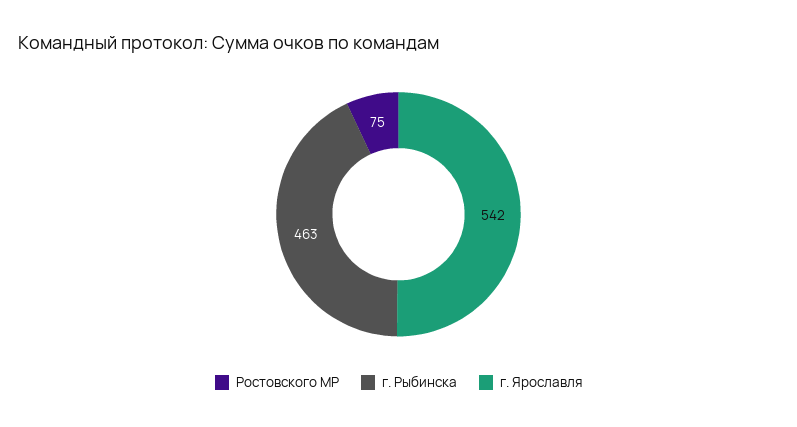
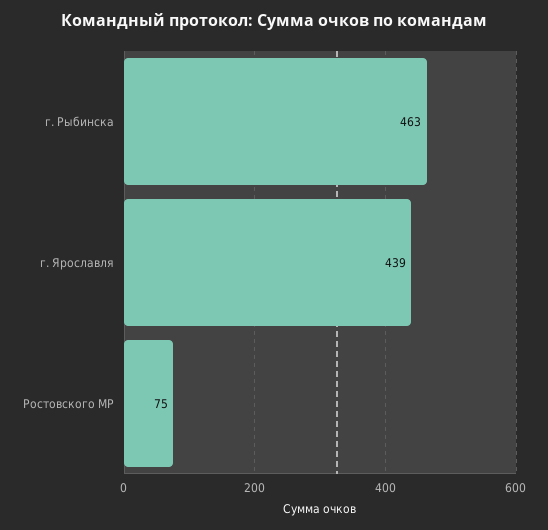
  {
    "Ростовского МР": 75,
    "г. Рыбинска": 463,
-   "г. Ярославля": 542
+   "г. Ярославля": 439
  }

